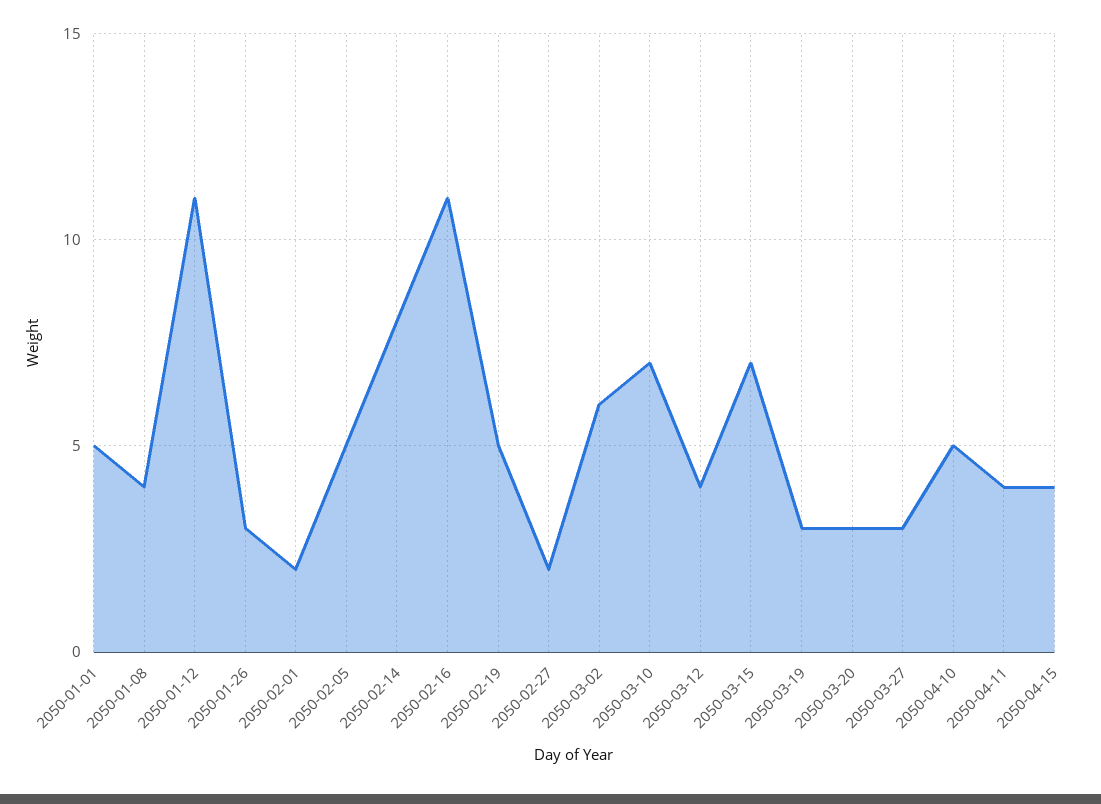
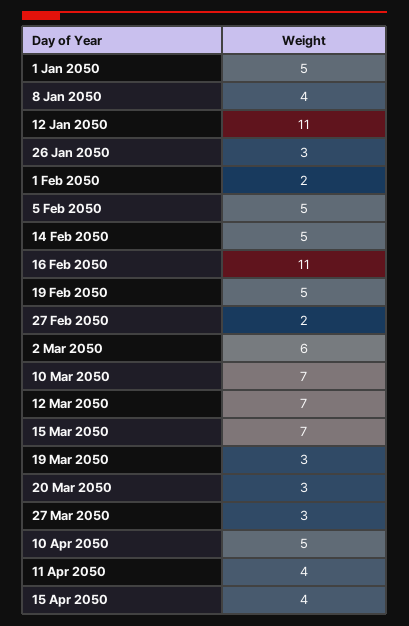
  {
    "2050-01-01": 5,
    "2050-01-08": 4,
    "2050-01-12": 11,
    "2050-01-26": 3,
    "2050-02-01": 2,
    "2050-02-05": 5,
-   "2050-02-14": 8,
+   "2050-02-14": 5,
    "2050-02-16": 11,
    "2050-02-19": 5,
    "2050-02-27": 2,
    "2050-03-02": 6,
    "2050-03-10": 7,
-   "2050-03-12": 4,
+   "2050-03-12": 7,
    "2050-03-15": 7,
    "2050-03-19": 3,
    "2050-03-20": 3,
    "2050-03-27": 3,
    "2050-04-10": 5,
    "2050-04-11": 4,
    "2050-04-15": 4
  }

